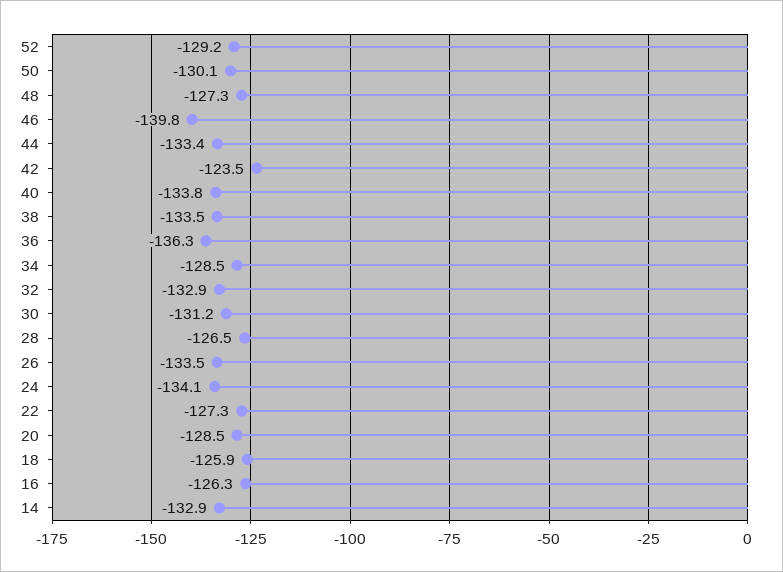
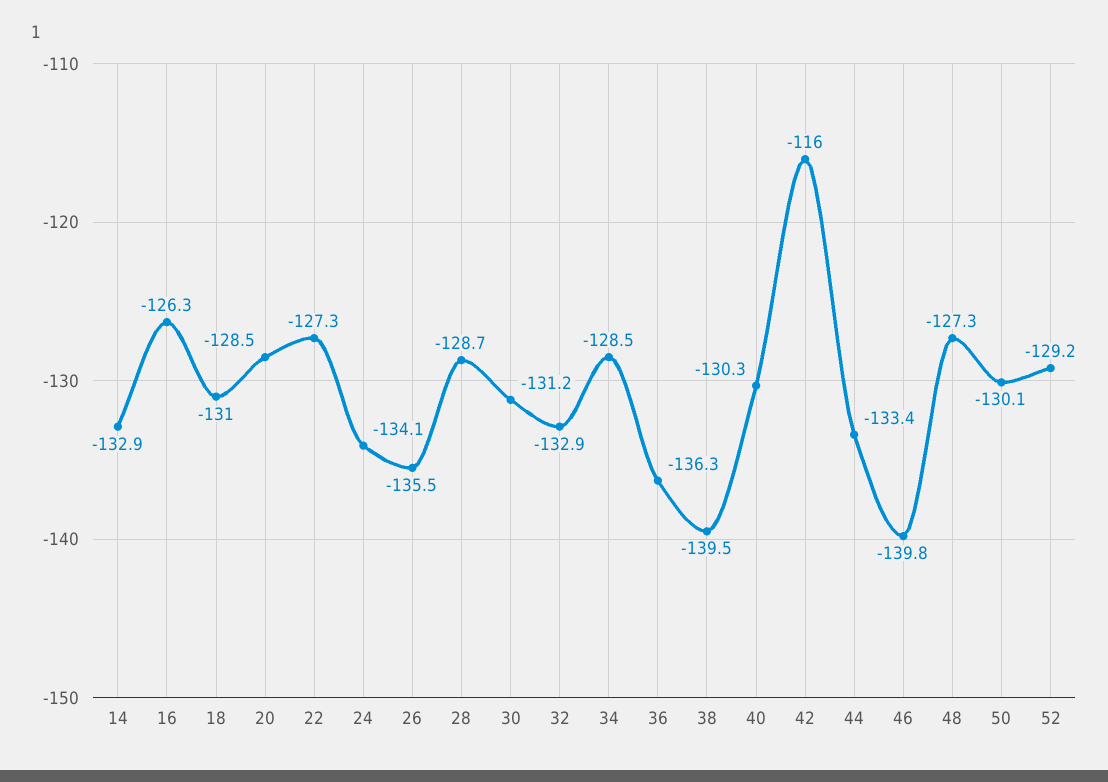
  {
    "52": -129.2,
    "50": -130.1,
    "48": -127.3,
    "46": -139.8,
    "44": -133.4,
-   "42": -123.5,
+   "42": -116,
-   "40": -133.8,
+   "40": -130.3,
-   "38": -133.5,
+   "38": -139.5,
    "36": -136.3,
    "34": -128.5,
    "32": -132.9,
    "30": -131.2,
-   "28": -126.5,
+   "28": -128.7,
-   "26": -133.5,
+   "26": -135.5,
    "24": -134.1,
    "22": -127.3,
    "20": -128.5,
-   "18": -125.9,
+   "18": -131,
    "16": -126.3,
    "14": -132.9
  }

